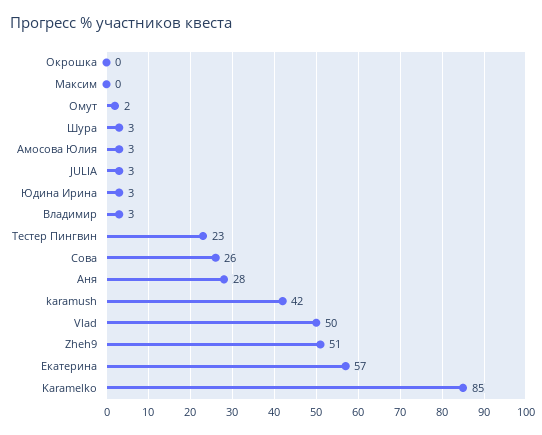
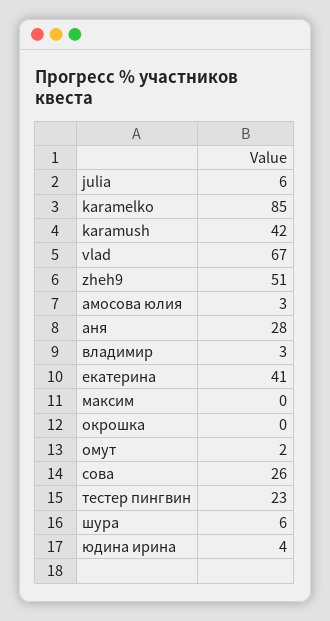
  {
    "Окрошка": 0,
    "Максим": 0,
    "Омут": 2,
-   "Шура": 3,
+   "Шура": 6,
    "Амосова Юлия": 3,
-   "JULIA": 3,
+   "JULIA": 6,
-   "Юдина Ирина": 3,
+   "Юдина Ирина": 4,
    "Владимир": 3,
    "Тестер Пингвин": 23,
    "Сова": 26,
    "Аня": 28,
    "karamush": 42,
-   "Vlad": 50,
+   "Vlad": 67,
    "Zheh9": 51,
-   "Екатерина": 57,
+   "Екатерина": 41,
    "Karamelko": 85
  }

